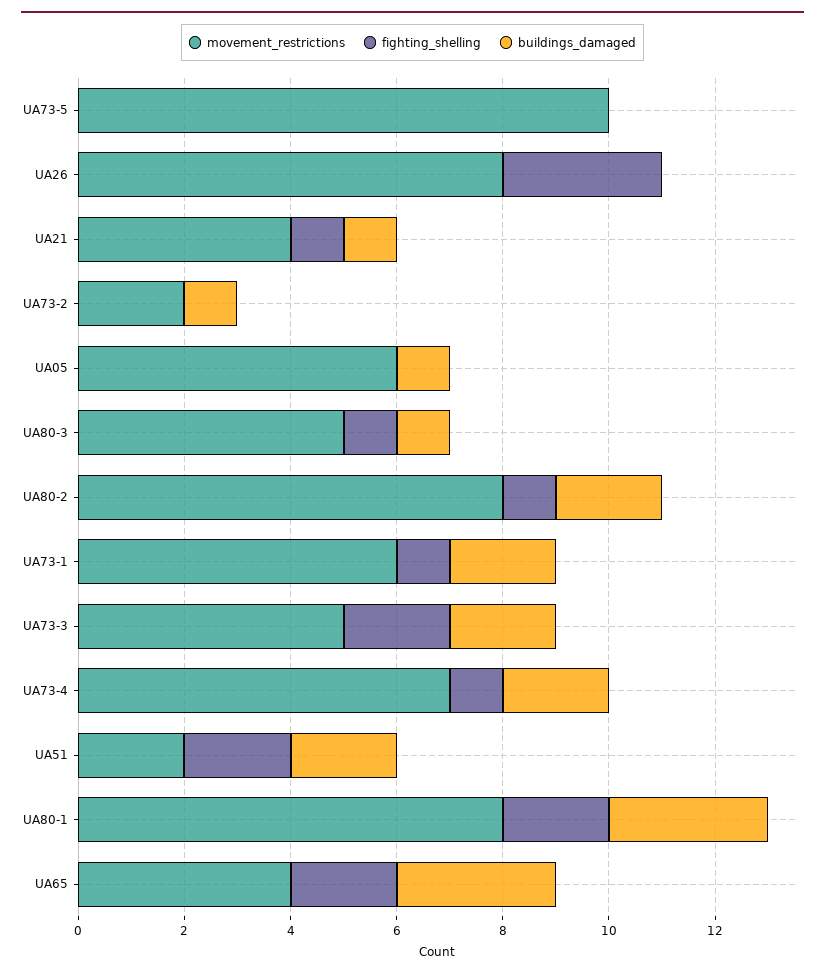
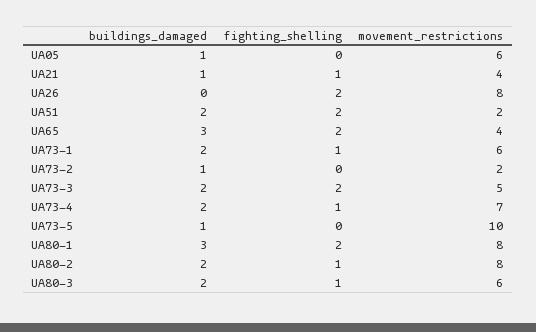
  {
    "movement_restrictions": {
      "UA73-5": 10,
      "UA26": 8,
      "UA21": 4,
      "UA73-2": 2,
      "UA05": 6,
-     "UA80-3": 5,
+     "UA80-3": 6,
      "UA80-2": 8,
      "UA73-1": 6,
      "UA73-3": 5,
      "UA73-4": 7,
      "UA51": 2,
      "UA80-1": 8,
      "UA65": 4
    },
    "fighting_shelling": {
      "UA73-5": 0,
-     "UA26": 3,
+     "UA26": 2,
      "UA21": 1,
      "UA73-2": 0,
      "UA05": 0,
      "UA80-3": 1,
      "UA80-2": 1,
      "UA73-1": 1,
      "UA73-3": 2,
      "UA73-4": 1,
      "UA51": 2,
      "UA80-1": 2,
      "UA65": 2
    },
    "buildings_damaged": {
-     "UA73-5": 0,
+     "UA73-5": 1,
      "UA26": 0,
      "UA21": 1,
      "UA73-2": 1,
      "UA05": 1,
-     "UA80-3": 1,
+     "UA80-3": 2,
      "UA80-2": 2,
      "UA73-1": 2,
      "UA73-3": 2,
      "UA73-4": 2,
      "UA51": 2,
      "UA80-1": 3,
      "UA65": 3
    }
  }

